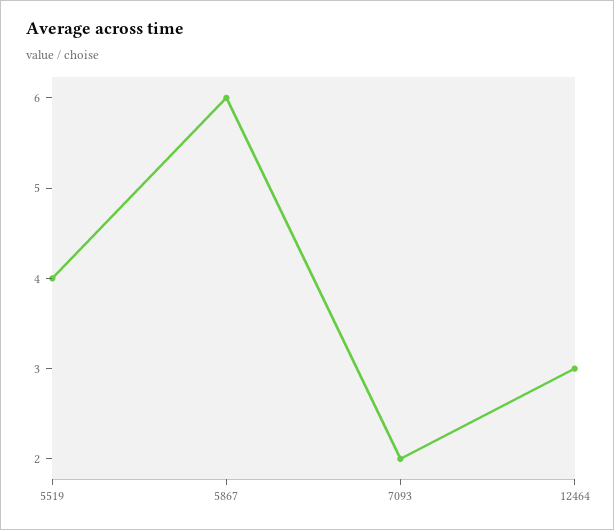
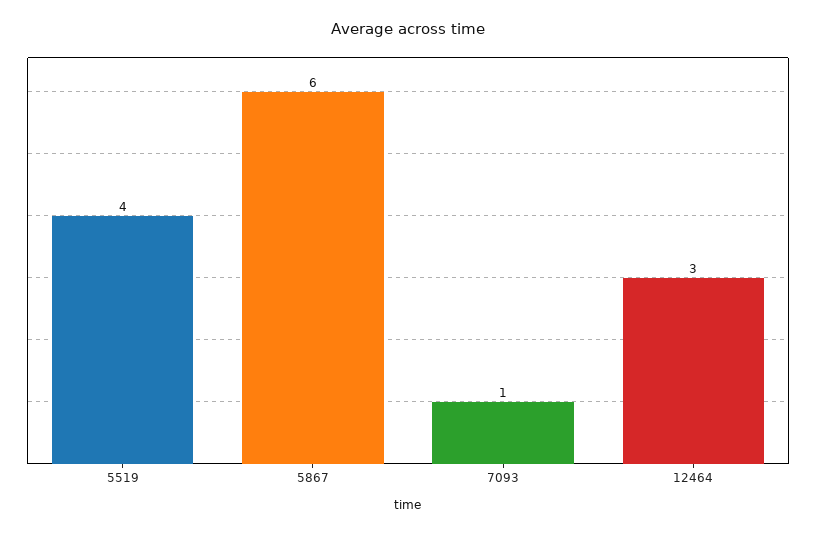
  {
    "5519": 4,
    "5867": 6,
-   "7093": 2,
+   "7093": 1,
    "12464": 3
  }

